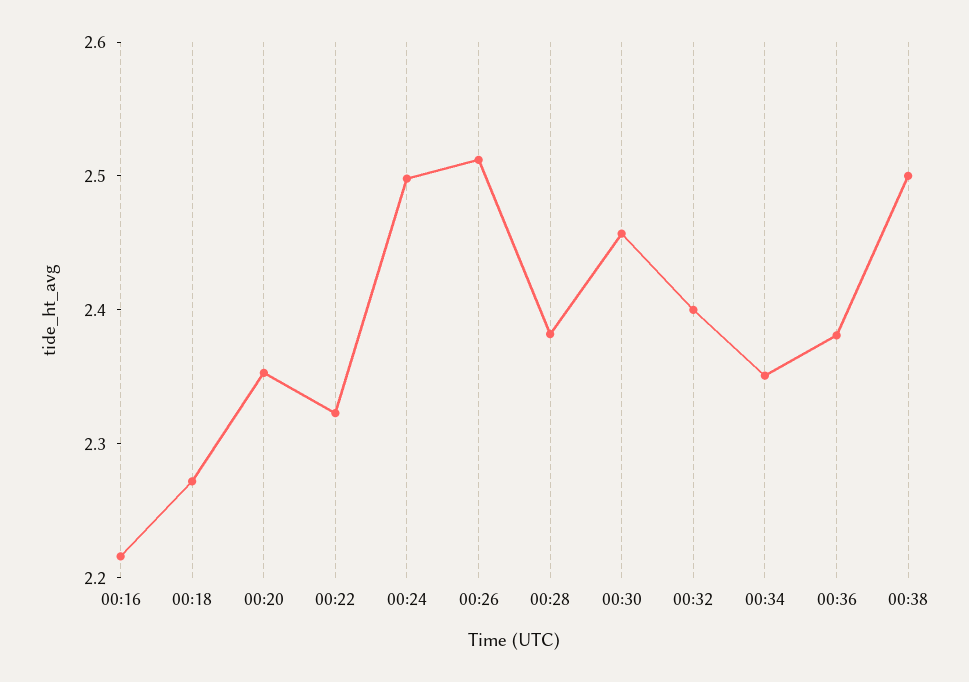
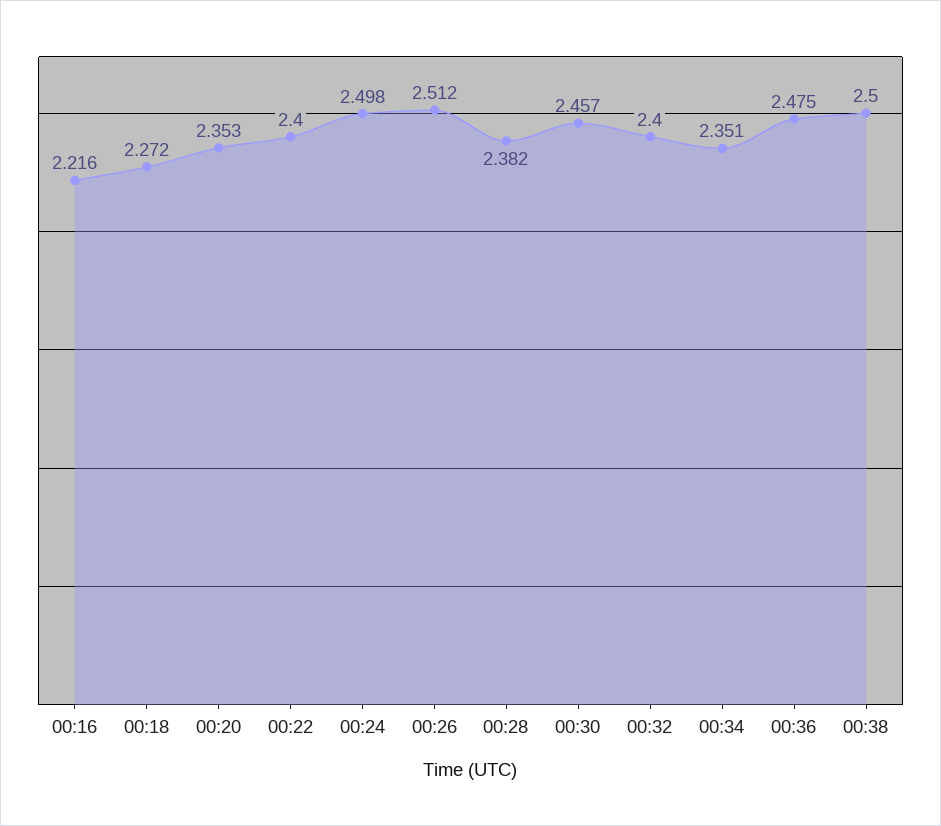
  {
    "00:16": 2.216,
    "00:18": 2.272,
    "00:20": 2.353,
-   "00:22": 2.32,
+   "00:22": 2.4,
    "00:24": 2.498,
    "00:26": 2.512,
    "00:28": 2.382,
    "00:30": 2.457,
    "00:32": 2.4,
    "00:34": 2.351,
-   "00:36": 2.38,
+   "00:36": 2.475,
    "00:38": 2.5
  }

